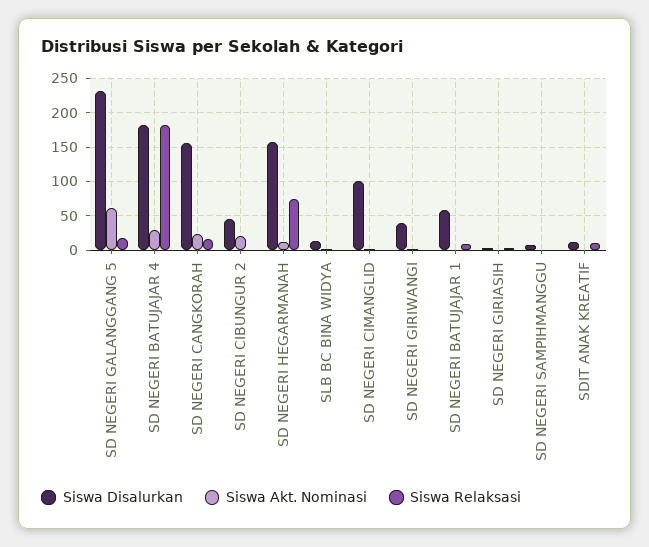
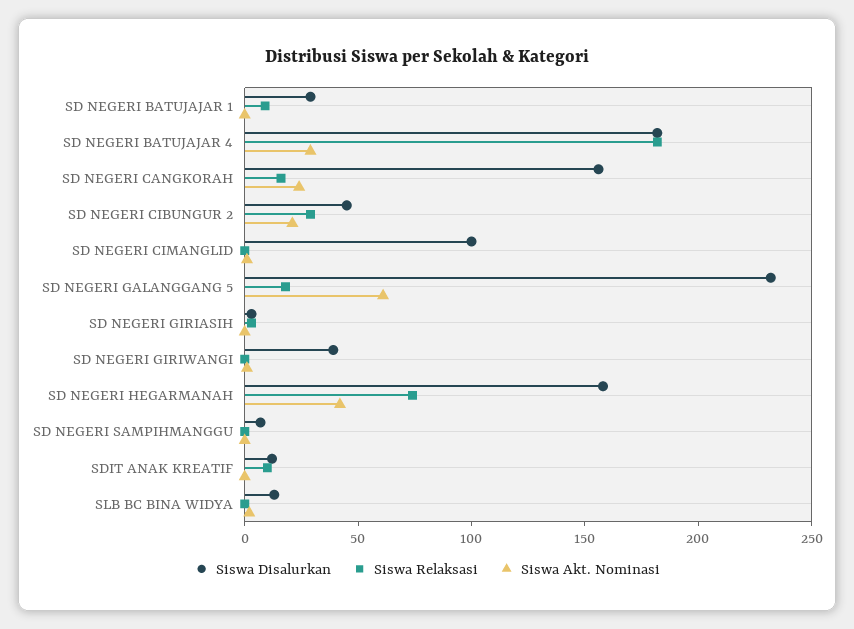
  {
    "Siswa Disalurkan": {
      "SD NEGERI GALANGGANG 5": 230,
      "SD NEGERI BATUJAJAR 4": 180,
      "SD NEGERI CANGKORAH": 160,
      "SD NEGERI CIBUNGUR 2": 50,
      "SD NEGERI HEGARMANAH": 160,
      "SLB BC BINA WIDYA": 10,
      "SD NEGERI CIMANGLID": 100,
      "SD NEGERI GIRIWANGI": 40,
-     "SD NEGERI BATUJAJAR 1": 60,
+     "SD NEGERI BATUJAJAR 1": 30,
      "SD NEGERI GIRIASIH": 0,
      "SD NEGERI SAMPIHMANGGU": 10,
      "SDIT ANAK KREATIF": 10
    },
    "Siswa Akt. Nominasi": {
      "SD NEGERI GALANGGANG 5": 60,
      "SD NEGERI BATUJAJAR 4": 30,
      "SD NEGERI CANGKORAH": 20,
      "SD NEGERI CIBUNGUR 2": 20,
-     "SD NEGERI HEGARMANAH": 10,
+     "SD NEGERI HEGARMANAH": 40,
      "SLB BC BINA WIDYA": 0,
      "SD NEGERI CIMANGLID": 0,
      "SD NEGERI GIRIWANGI": 0,
      "SD NEGERI BATUJAJAR 1": 0,
      "SD NEGERI GIRIASIH": 0,
      "SD NEGERI SAMPIHMANGGU": 0,
      "SDIT ANAK KREATIF": 0
    },
    "Siswa Relaksasi": {
      "SD NEGERI GALANGGANG 5": 20,
      "SD NEGERI BATUJAJAR 4": 180,
      "SD NEGERI CANGKORAH": 20,
-     "SD NEGERI CIBUNGUR 2": 0,
+     "SD NEGERI CIBUNGUR 2": 30,
      "SD NEGERI HEGARMANAH": 70,
      "SLB BC BINA WIDYA": 0,
      "SD NEGERI CIMANGLID": 0,
      "SD NEGERI GIRIWANGI": 0,
      "SD NEGERI BATUJAJAR 1": 10,
      "SD NEGERI GIRIASIH": 0,
      "SD NEGERI SAMPIHMANGGU": 0,
      "SDIT ANAK KREATIF": 10
    }
  }

